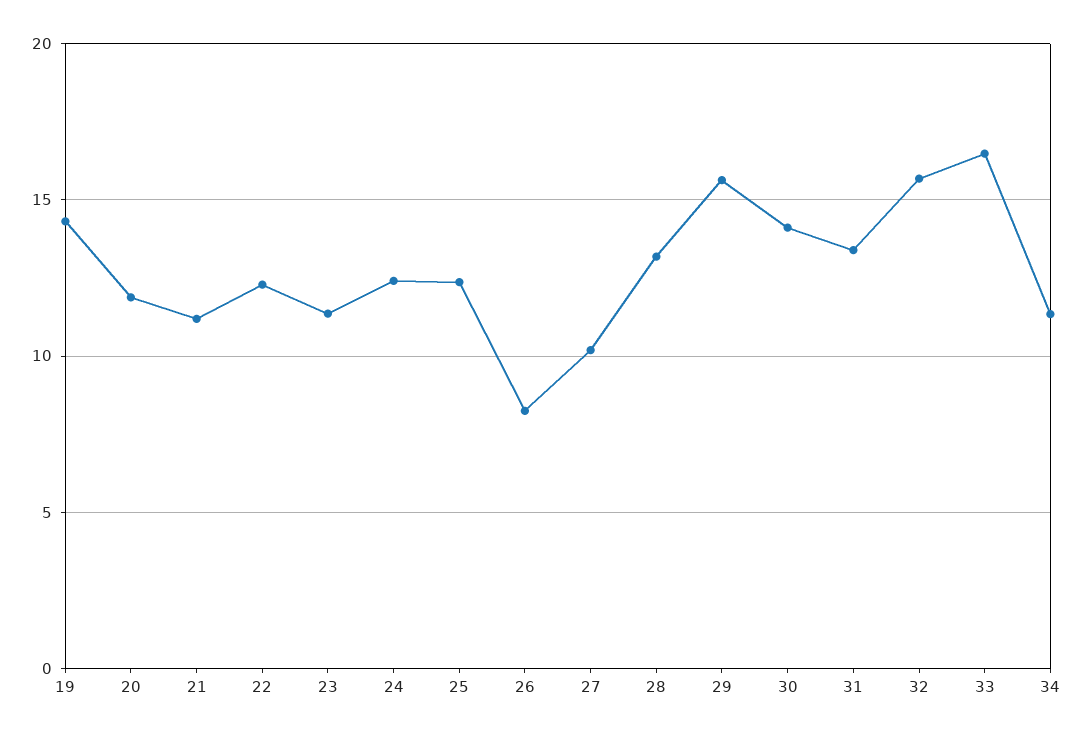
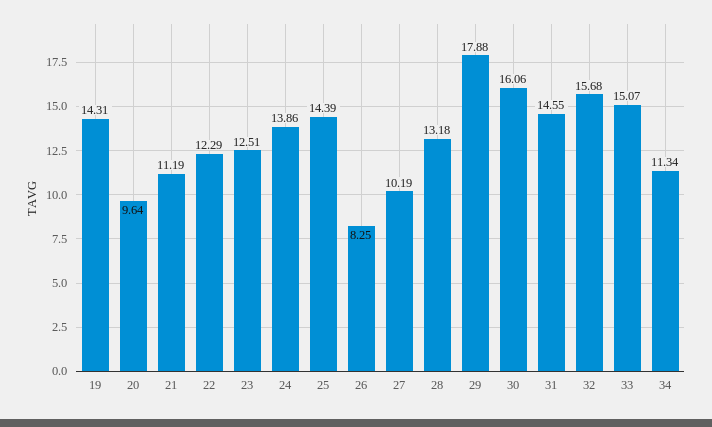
  {
    "19": 14.31,
-   "20": 12,
+   "20": 9.64,
    "21": 11.19,
    "22": 12.29,
-   "23": 11.5,
+   "23": 12.51,
-   "24": 12.5,
+   "24": 13.86,
-   "25": 12.5,
+   "25": 14.39,
    "26": 8.25,
    "27": 10.19,
    "28": 13.18,
-   "29": 15.5,
+   "29": 17.88,
-   "30": 14,
+   "30": 16.06,
-   "31": 13.5,
+   "31": 14.55,
    "32": 15.68,
-   "33": 16.5,
+   "33": 15.07,
    "34": 11.34
  }

